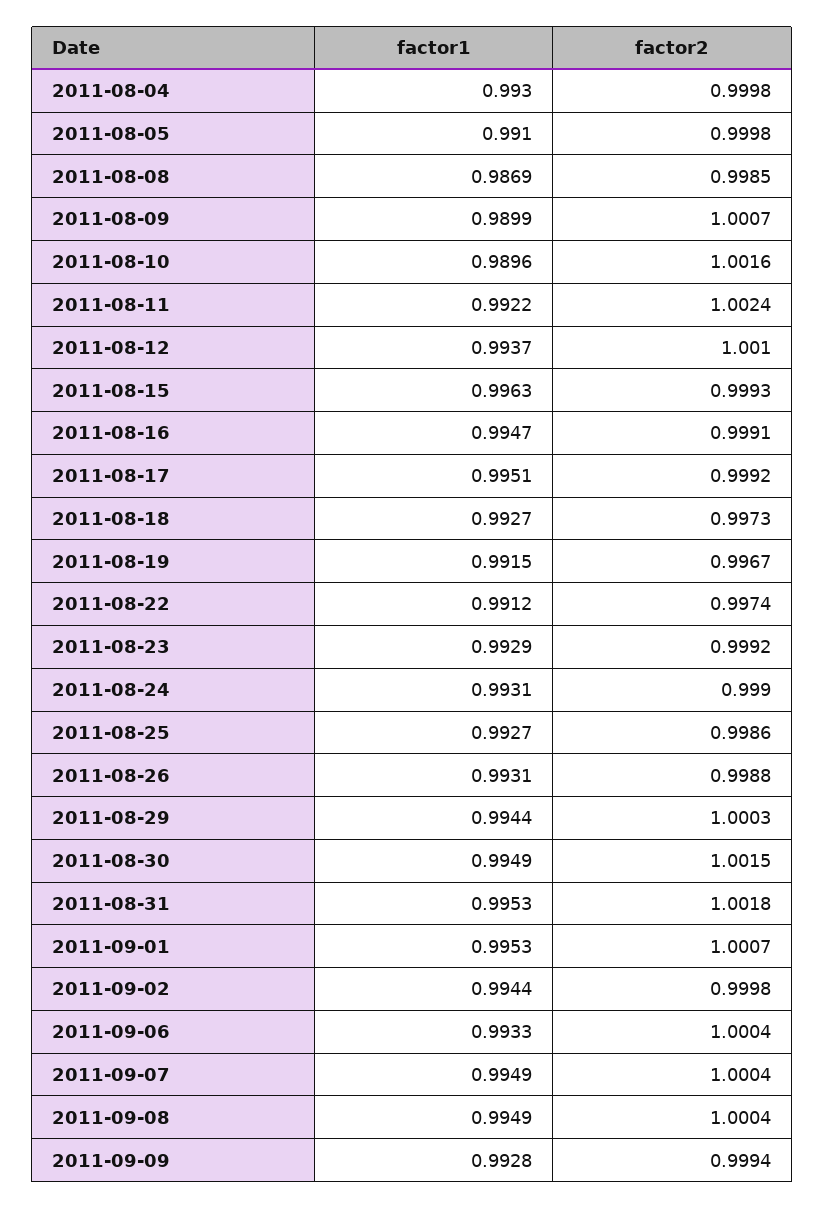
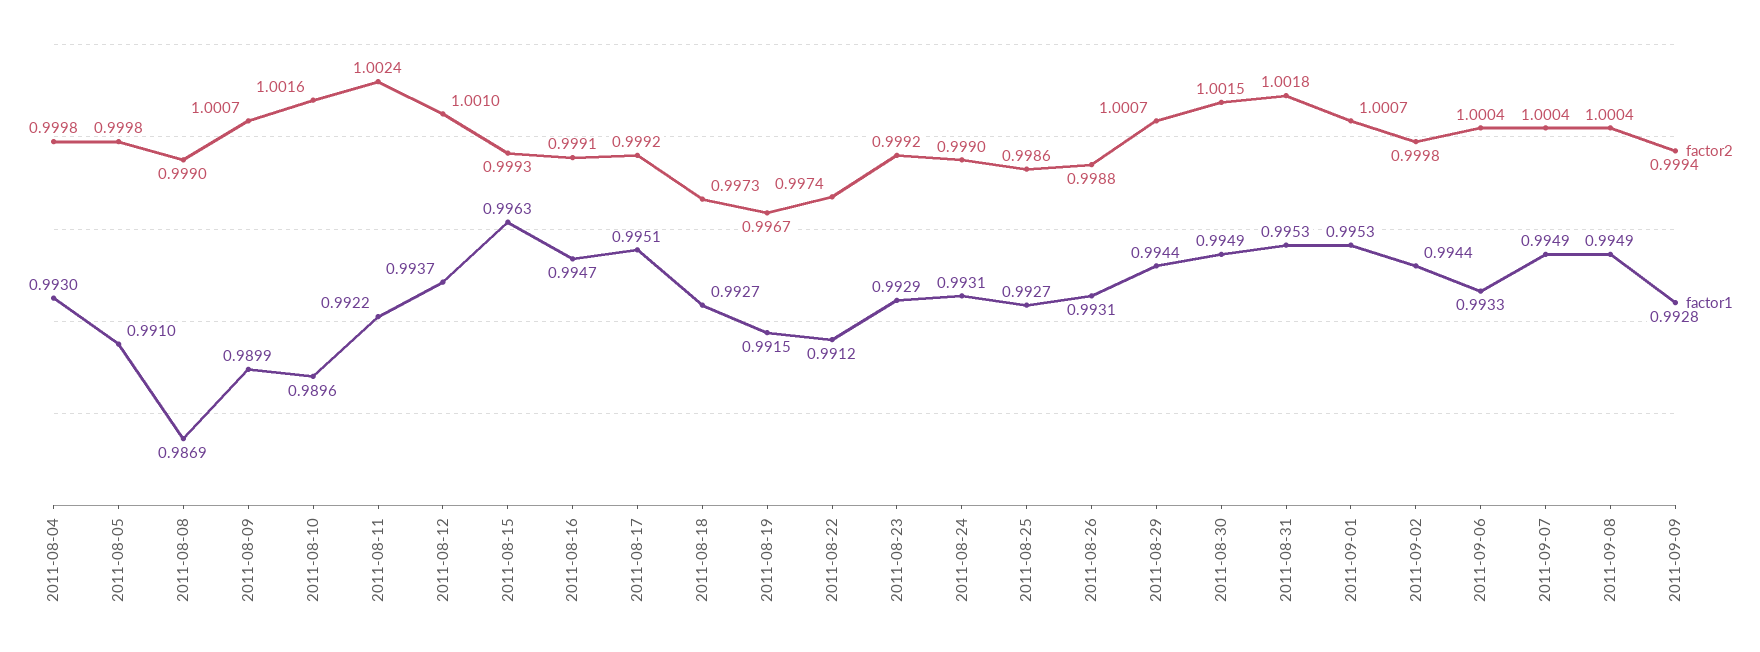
  {
    "factor1": {
      "2011-08-04": 0.993,
      "2011-08-05": 0.991,
      "2011-08-08": 0.9869,
      "2011-08-09": 0.9899,
      "2011-08-10": 0.9896,
      "2011-08-11": 0.9922,
      "2011-08-12": 0.9937,
      "2011-08-15": 0.9963,
      "2011-08-16": 0.9947,
      "2011-08-17": 0.9951,
      "2011-08-18": 0.9927,
      "2011-08-19": 0.9915,
      "2011-08-22": 0.9912,
      "2011-08-23": 0.9929,
      "2011-08-24": 0.9931,
      "2011-08-25": 0.9927,
      "2011-08-26": 0.9931,
      "2011-08-29": 0.9944,
      "2011-08-30": 0.9949,
      "2011-08-31": 0.9953,
      "2011-09-01": 0.9953,
      "2011-09-02": 0.9944,
      "2011-09-06": 0.9933,
      "2011-09-07": 0.9949,
      "2011-09-08": 0.9949,
      "2011-09-09": 0.9928
    },
    "factor2": {
      "2011-08-04": 0.9998,
      "2011-08-05": 0.9998,
-     "2011-08-08": 0.9985,
+     "2011-08-08": 0.999,
      "2011-08-09": 1.0007,
      "2011-08-10": 1.0016,
      "2011-08-11": 1.0024,
      "2011-08-12": 1.001,
      "2011-08-15": 0.9993,
      "2011-08-16": 0.9991,
      "2011-08-17": 0.9992,
      "2011-08-18": 0.9973,
      "2011-08-19": 0.9967,
      "2011-08-22": 0.9974,
      "2011-08-23": 0.9992,
      "2011-08-24": 0.999,
      "2011-08-25": 0.9986,
      "2011-08-26": 0.9988,
-     "2011-08-29": 1.0003,
+     "2011-08-29": 1.0007,
      "2011-08-30": 1.0015,
      "2011-08-31": 1.0018,
      "2011-09-01": 1.0007,
      "2011-09-02": 0.9998,
      "2011-09-06": 1.0004,
      "2011-09-07": 1.0004,
      "2011-09-08": 1.0004,
      "2011-09-09": 0.9994
    }
  }

